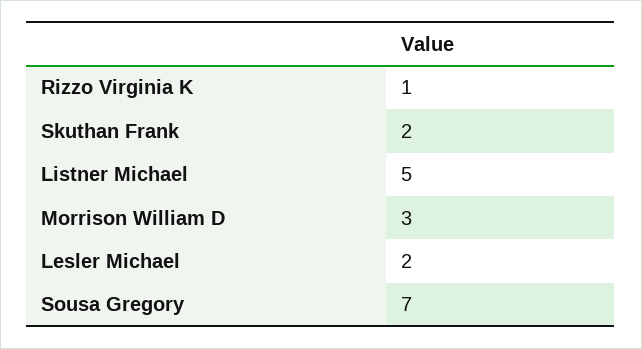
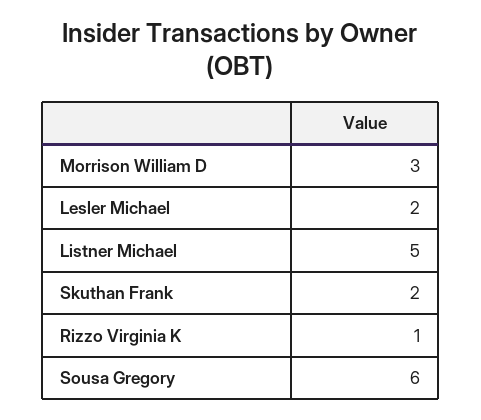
  {
    "Rizzo Virginia K": 1,
    "Skuthan Frank": 2,
    "Listner Michael": 5,
    "Morrison William D": 3,
    "Lesler Michael": 2,
-   "Sousa Gregory": 7
+   "Sousa Gregory": 6
  }

